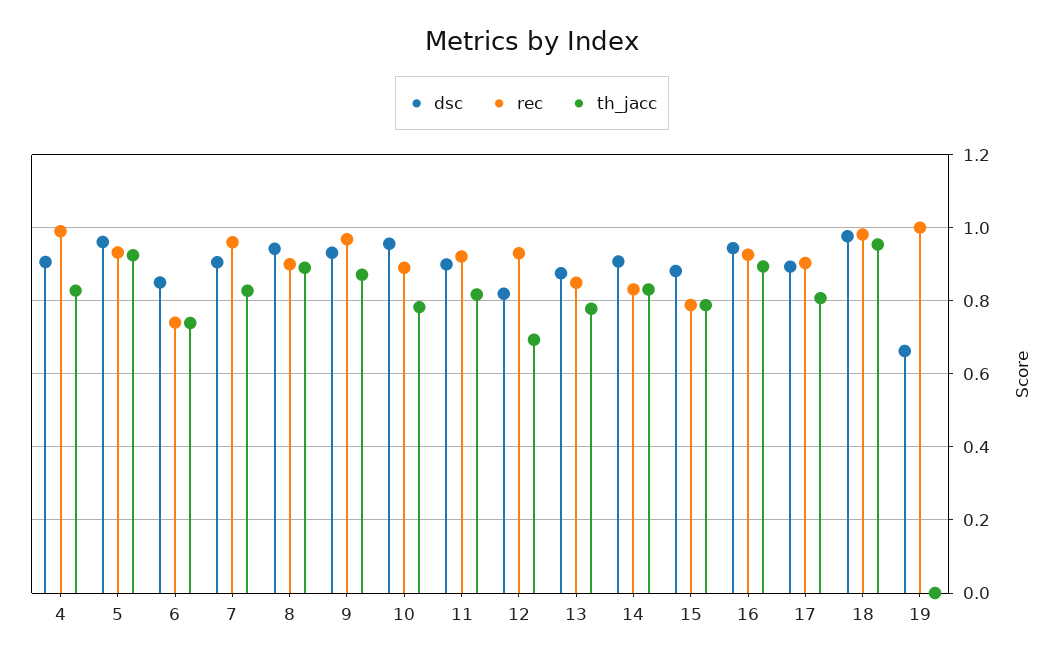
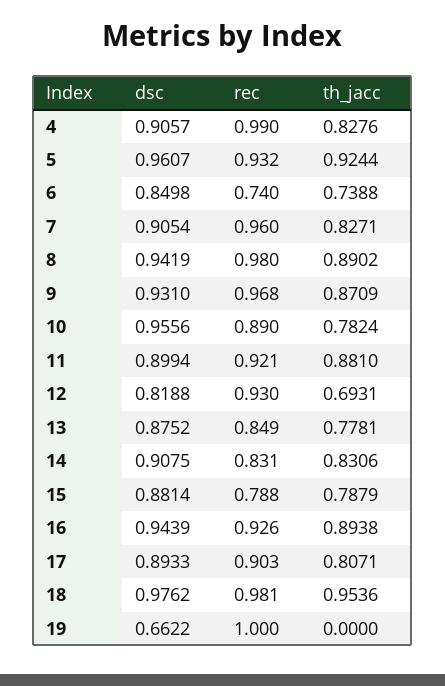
  {
    "dsc": {
      "4": 0.9057,
      "5": 0.9607,
      "6": 0.8498,
      "7": 0.9054,
      "8": 0.9419,
      "9": 0.931,
      "10": 0.9556,
      "11": 0.8994,
      "12": 0.8188,
      "13": 0.8752,
      "14": 0.9075,
      "15": 0.8814,
      "16": 0.9439,
      "17": 0.8933,
      "18": 0.9762,
      "19": 0.6622
    },
    "rec": {
      "4": 0.99,
      "5": 0.932,
      "6": 0.74,
      "7": 0.96,
-     "8": 0.9,
+     "8": 0.98,
      "9": 0.968,
      "10": 0.89,
      "11": 0.921,
      "12": 0.93,
      "13": 0.849,
      "14": 0.831,
      "15": 0.788,
      "16": 0.926,
      "17": 0.903,
      "18": 0.981,
      "19": 1
    },
    "th_jacc": {
      "4": 0.8276,
      "5": 0.9244,
      "6": 0.7388,
      "7": 0.8271,
      "8": 0.8902,
      "9": 0.8709,
      "10": 0.7824,
-     "11": 0.82,
+     "11": 0.881,
      "12": 0.6931,
      "13": 0.7781,
      "14": 0.8306,
      "15": 0.7879,
      "16": 0.8938,
      "17": 0.8071,
      "18": 0.9536,
      "19": 0
    }
  }

